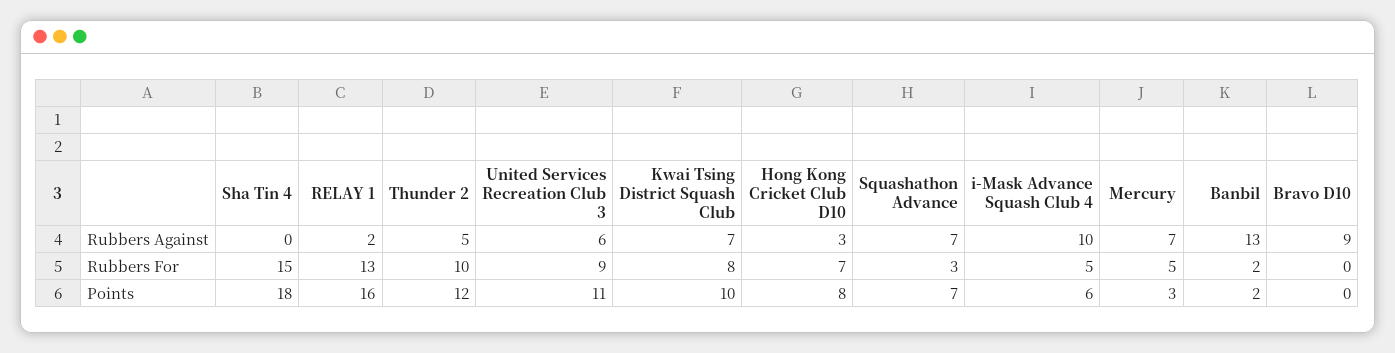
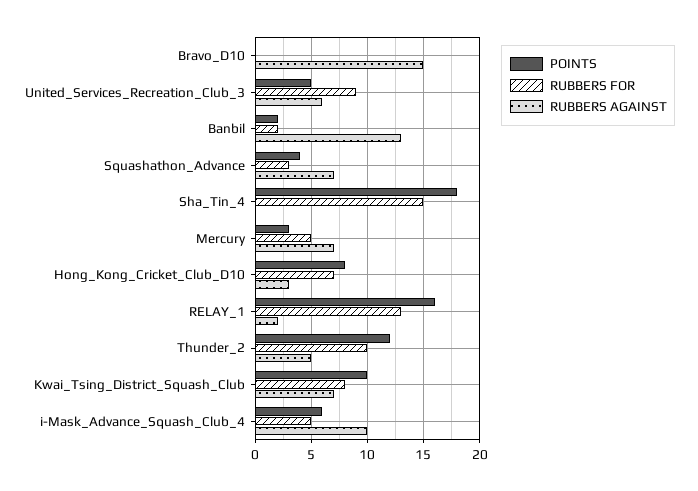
  {
    "Rubbers Against": {
      "Sha Tin 4": 0,
      "RELAY 1": 2,
      "Thunder 2": 5,
      "United Services Recreation Club 3": 6,
      "Kwai Tsing District Squash Club": 7,
      "Hong Kong Cricket Club D10": 3,
      "Squashathon Advance": 7,
      "i-Mask Advance Squash Club 4": 10,
      "Mercury": 7,
      "Banbil": 13,
-     "Bravo D10": 9
+     "Bravo D10": 15
    },
    "Rubbers For": {
      "Sha Tin 4": 15,
      "RELAY 1": 13,
      "Thunder 2": 10,
      "United Services Recreation Club 3": 9,
      "Kwai Tsing District Squash Club": 8,
      "Hong Kong Cricket Club D10": 7,
      "Squashathon Advance": 3,
      "i-Mask Advance Squash Club 4": 5,
      "Mercury": 5,
      "Banbil": 2,
      "Bravo D10": 0
    },
    "Points": {
      "Sha Tin 4": 18,
      "RELAY 1": 16,
      "Thunder 2": 12,
-     "United Services Recreation Club 3": 11,
+     "United Services Recreation Club 3": 5,
      "Kwai Tsing District Squash Club": 10,
      "Hong Kong Cricket Club D10": 8,
-     "Squashathon Advance": 7,
+     "Squashathon Advance": 4,
      "i-Mask Advance Squash Club 4": 6,
      "Mercury": 3,
      "Banbil": 2,
      "Bravo D10": 0
    }
  }

